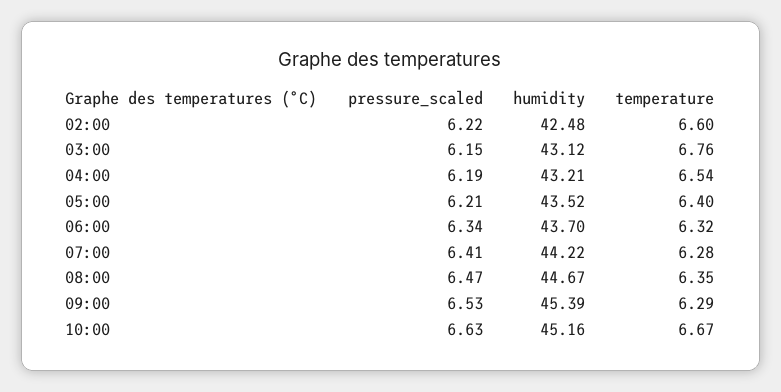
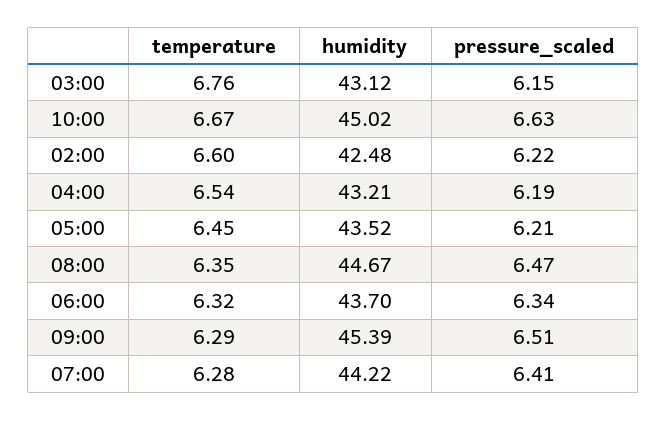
  {
    "pressure_scaled": {
      "02:00": 6.22,
      "03:00": 6.15,
      "04:00": 6.19,
      "05:00": 6.21,
      "06:00": 6.34,
      "07:00": 6.41,
      "08:00": 6.47,
-     "09:00": 6.53,
+     "09:00": 6.51,
      "10:00": 6.63
    },
    "humidity": {
      "02:00": 42.48,
      "03:00": 43.12,
      "04:00": 43.21,
      "05:00": 43.52,
      "06:00": 43.7,
      "07:00": 44.22,
      "08:00": 44.67,
      "09:00": 45.39,
-     "10:00": 45.16
+     "10:00": 45.02
    },
    "temperature": {
      "02:00": 6.6,
      "03:00": 6.76,
      "04:00": 6.54,
-     "05:00": 6.4,
+     "05:00": 6.45,
      "06:00": 6.32,
      "07:00": 6.28,
      "08:00": 6.35,
      "09:00": 6.29,
      "10:00": 6.67
    }
  }

